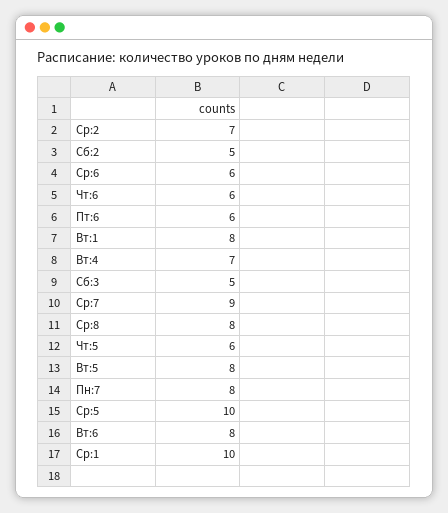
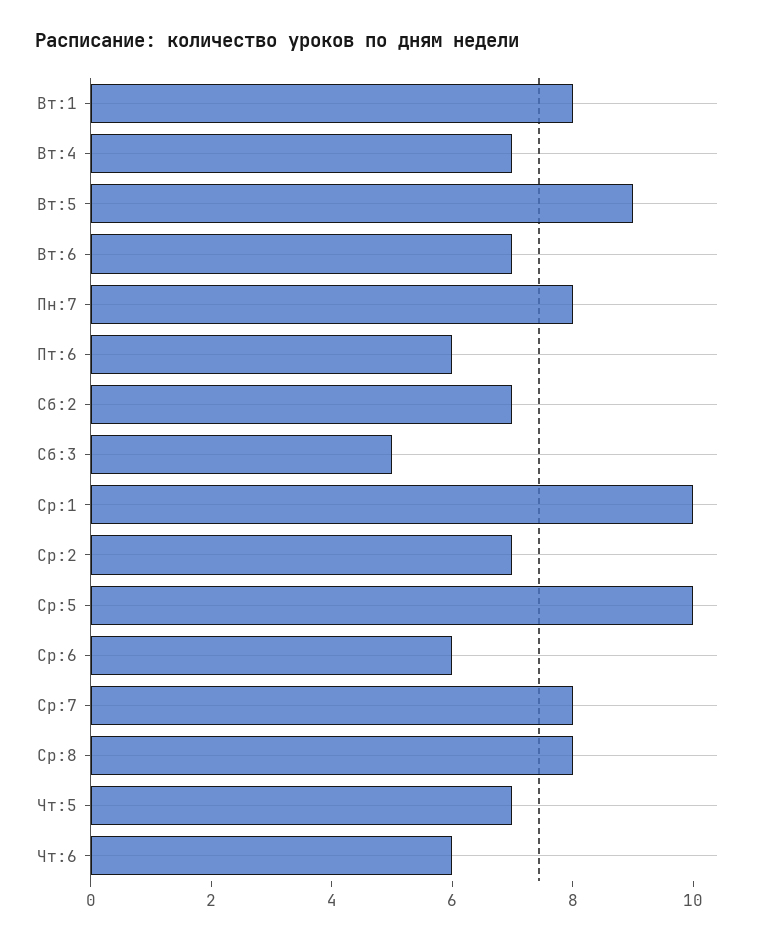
  {
    "Ср:2": 7,
-   "Сб:2": 5,
+   "Сб:2": 7,
    "Ср:6": 6,
    "Чт:6": 6,
    "Пт:6": 6,
    "Вт:1": 8,
    "Вт:4": 7,
    "Сб:3": 5,
-   "Ср:7": 9,
+   "Ср:7": 8,
    "Ср:8": 8,
-   "Чт:5": 6,
+   "Чт:5": 7,
-   "Вт:5": 8,
+   "Вт:5": 9,
    "Пн:7": 8,
    "Ср:5": 10,
-   "Вт:6": 8,
+   "Вт:6": 7,
    "Ср:1": 10
  }

